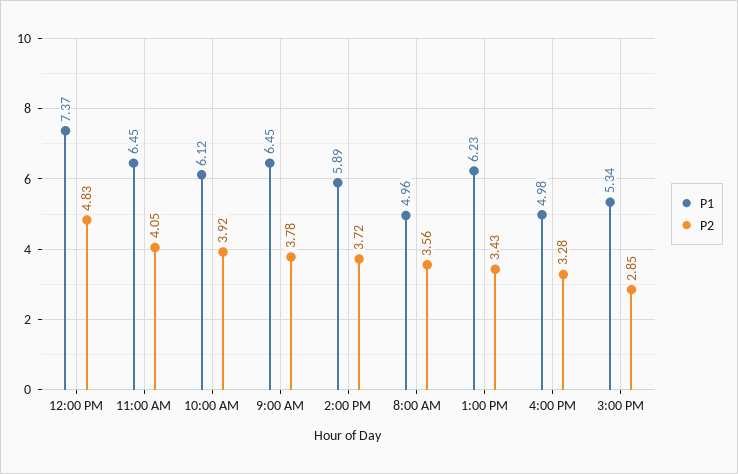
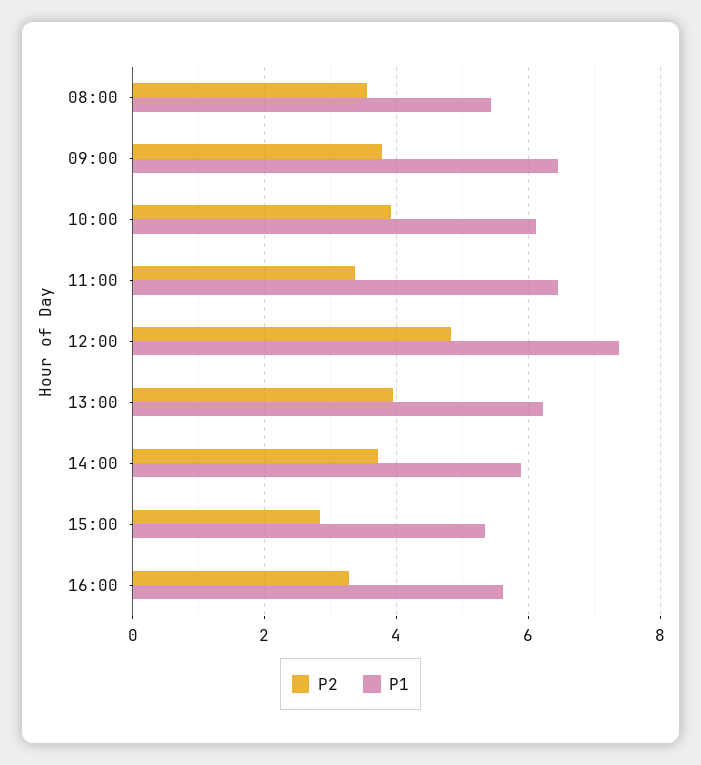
  {
    "P1": {
      "12:00 PM": 7.37,
      "11:00 AM": 6.45,
      "10:00 AM": 6.12,
      "9:00 AM": 6.45,
      "2:00 PM": 5.89,
-     "8:00 AM": 4.96,
+     "8:00 AM": 5.4,
      "1:00 PM": 6.23,
-     "4:00 PM": 4.98,
+     "4:00 PM": 5.6,
      "3:00 PM": 5.34
    },
    "P2": {
      "12:00 PM": 4.83,
-     "11:00 AM": 4.05,
+     "11:00 AM": 3.4,
      "10:00 AM": 3.92,
      "9:00 AM": 3.78,
      "2:00 PM": 3.72,
      "8:00 AM": 3.56,
-     "1:00 PM": 3.43,
+     "1:00 PM": 4,
      "4:00 PM": 3.28,
      "3:00 PM": 2.85
    }
  }

